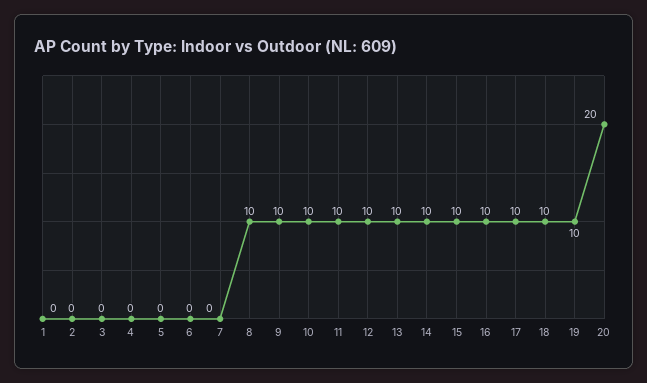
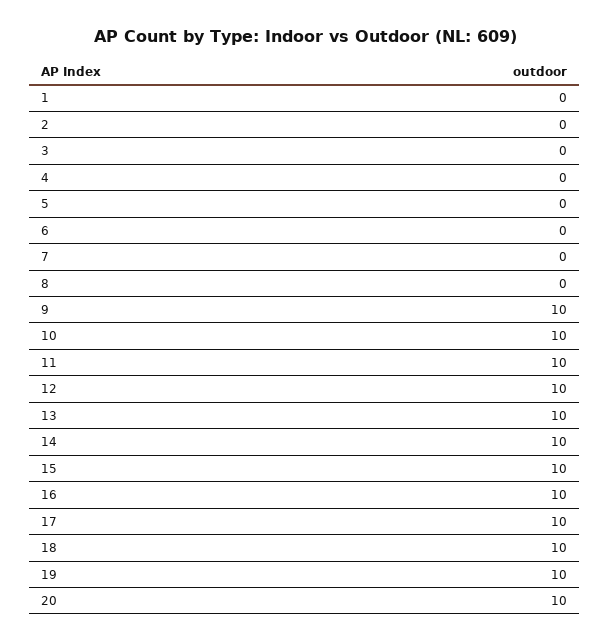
  {
    "1": 0,
    "2": 0,
    "3": 0,
    "4": 0,
    "5": 0,
    "6": 0,
    "7": 0,
-   "8": 10,
+   "8": 0,
    "9": 10,
    "10": 10,
    "11": 10,
    "12": 10,
    "13": 10,
    "14": 10,
    "15": 10,
    "16": 10,
    "17": 10,
    "18": 10,
    "19": 10,
-   "20": 20
+   "20": 10
  }

